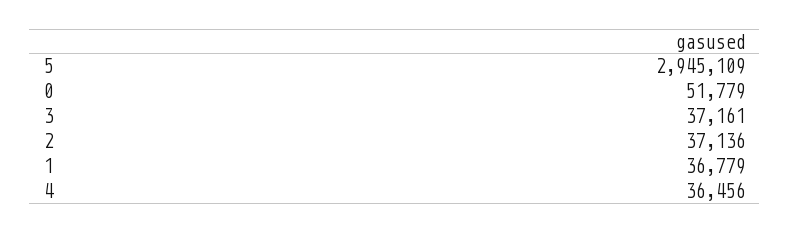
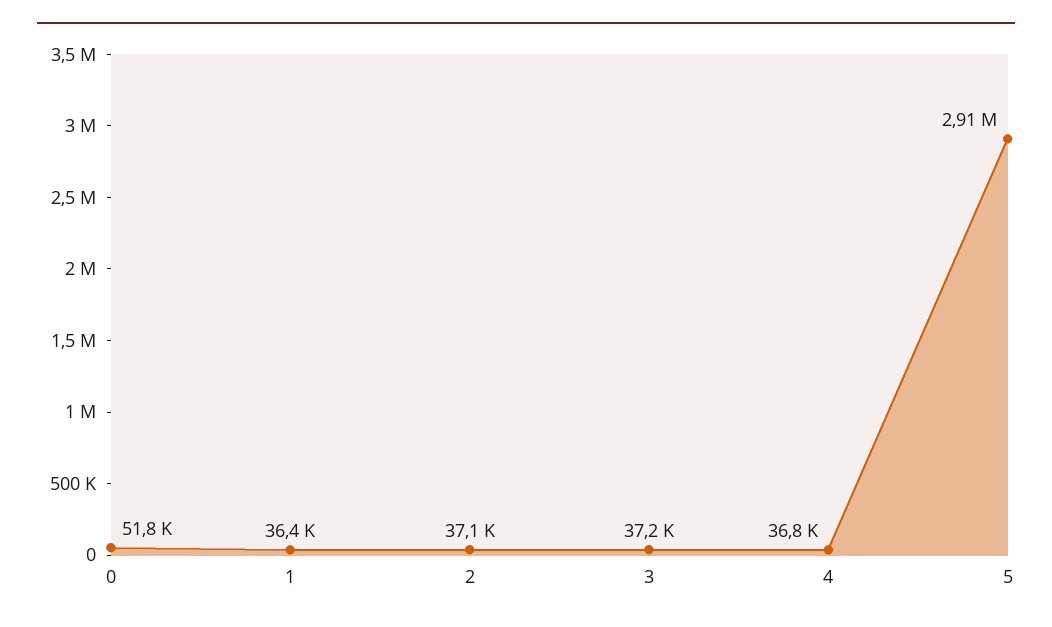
  {
-   "5": 2945109,
+   "5": 2910000,
    "0": 51779,
    "3": 37161,
    "2": 37136,
-   "1": 36779,
+   "1": 36400,
-   "4": 36456
+   "4": 36800
  }

